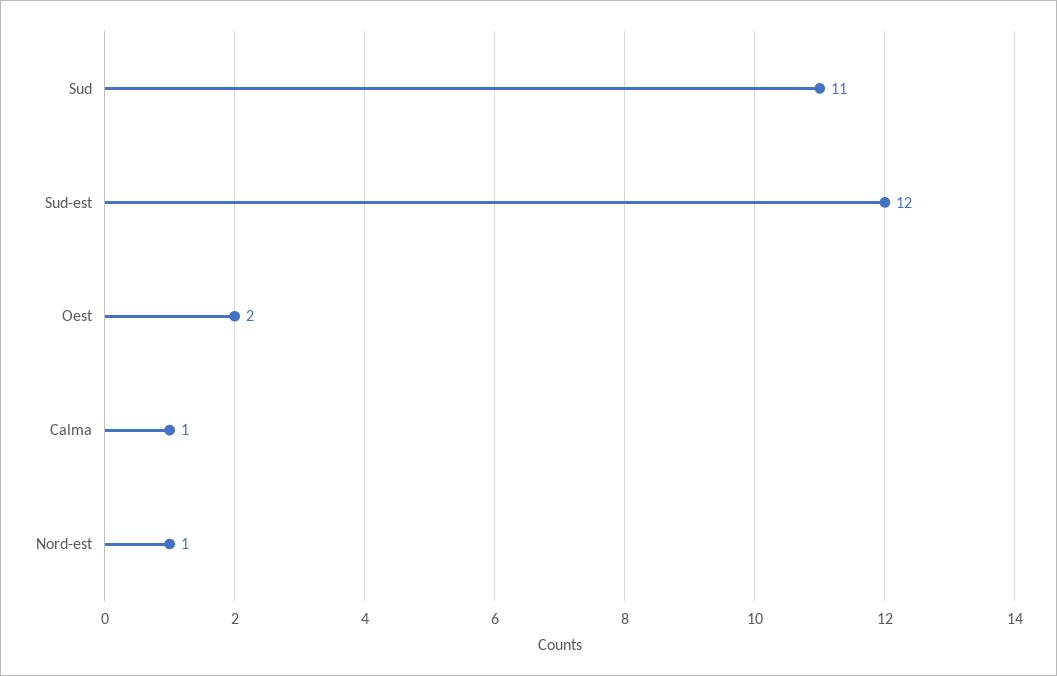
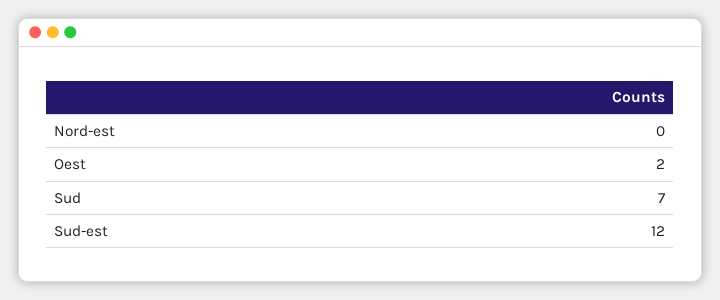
  {
-   "Sud": 11,
+   "Sud": 7,
    "Sud-est": 12,
    "Oest": 2,
-   "Calma": 1,
-   "Nord-est": 1
+   "Nord-est": 0
  }

